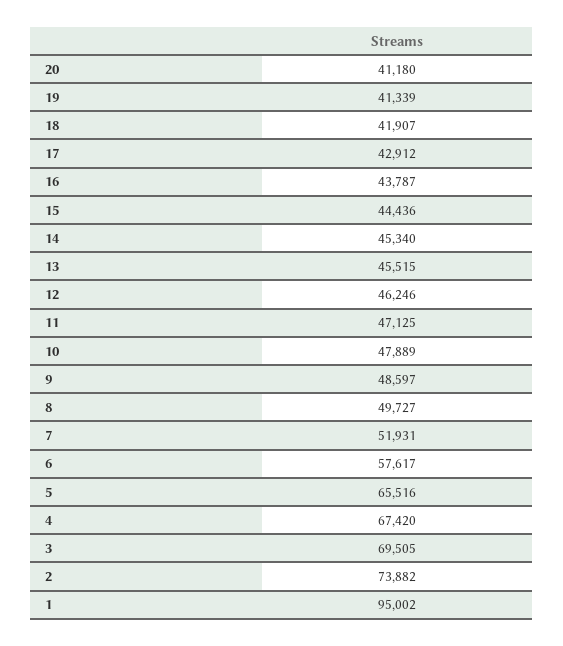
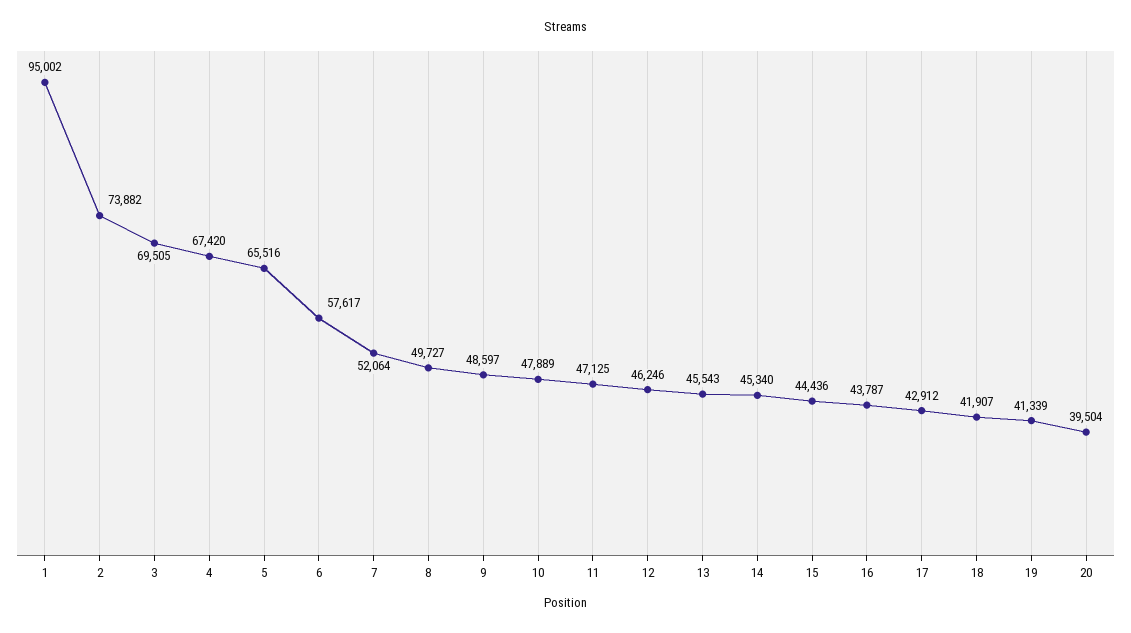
  {
-   "20": 41180,
+   "20": 39504,
    "19": 41339,
    "18": 41907,
    "17": 42912,
    "16": 43787,
    "15": 44436,
    "14": 45340,
-   "13": 45515,
+   "13": 45543,
    "12": 46246,
    "11": 47125,
    "10": 47889,
    "9": 48597,
    "8": 49727,
-   "7": 51931,
+   "7": 52064,
    "6": 57617,
    "5": 65516,
    "4": 67420,
    "3": 69505,
    "2": 73882,
    "1": 95002
  }

